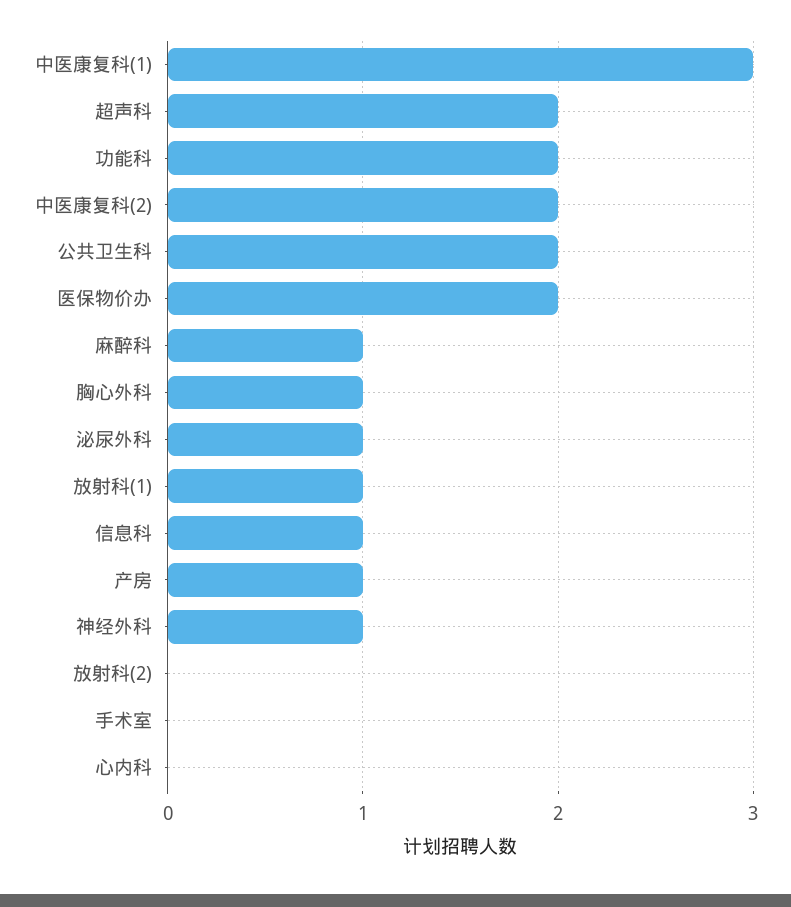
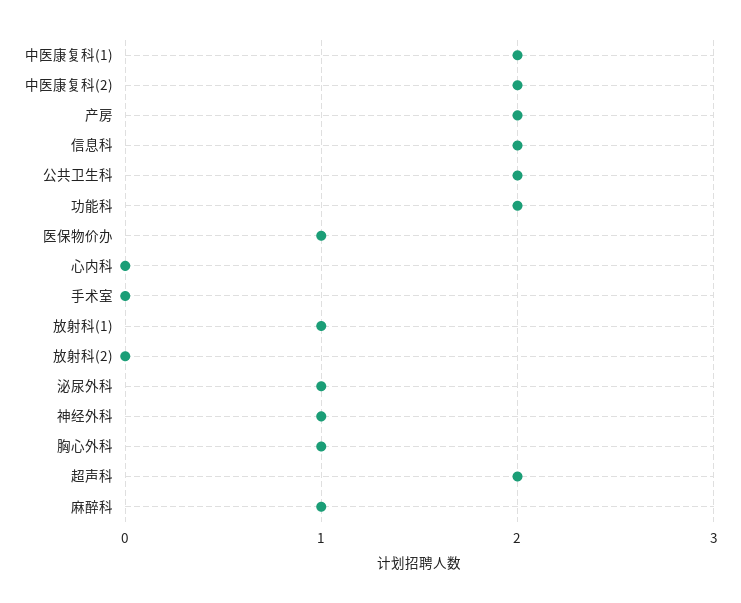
  {
-   "中医康复科(1)": 3,
+   "中医康复科(1)": 2,
    "超声科": 2,
    "功能科": 2,
    "中医康复科(2)": 2,
    "公共卫生科": 2,
-   "医保物价办": 2,
+   "医保物价办": 1,
    "麻醉科": 1,
    "胸心外科": 1,
    "泌尿外科": 1,
    "放射科(1)": 1,
-   "信息科": 1,
+   "信息科": 2,
-   "产房": 1,
+   "产房": 2,
    "神经外科": 1,
    "放射科(2)": 0,
    "手术室": 0,
    "心内科": 0
  }

